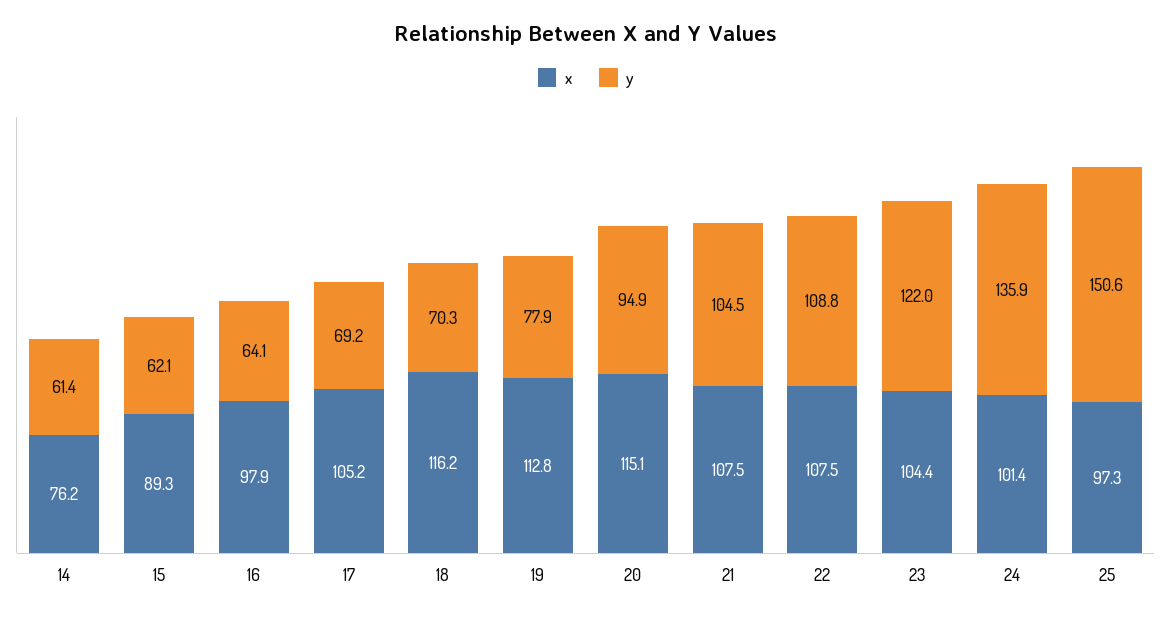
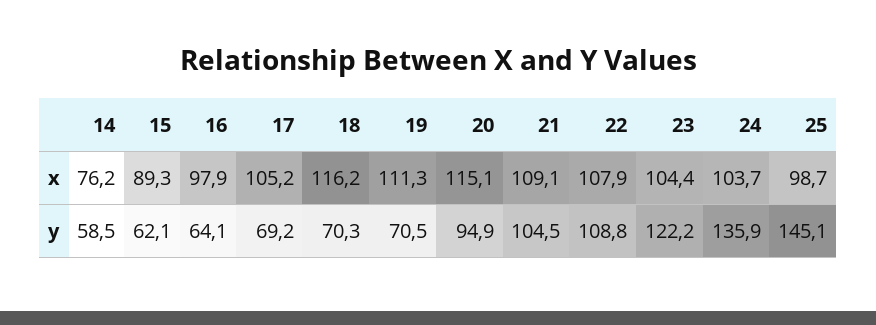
  {
    "x": {
      "14": 76.2,
      "15": 89.3,
      "16": 97.9,
      "17": 105.2,
      "18": 116.2,
-     "19": 112.8,
+     "19": 111.3,
      "20": 115.1,
-     "21": 107.5,
+     "21": 109.1,
-     "22": 107.5,
+     "22": 107.9,
      "23": 104.4,
-     "24": 101.4,
+     "24": 103.7,
-     "25": 97.3
+     "25": 98.7
    },
    "y": {
-     "14": 61.4,
+     "14": 58.5,
      "15": 62.1,
      "16": 64.1,
      "17": 69.2,
      "18": 70.3,
-     "19": 77.9,
+     "19": 70.5,
      "20": 94.9,
      "21": 104.5,
      "22": 108.8,
-     "23": 122,
+     "23": 122.2,
      "24": 135.9,
-     "25": 150.6
+     "25": 145.1
    }
  }

